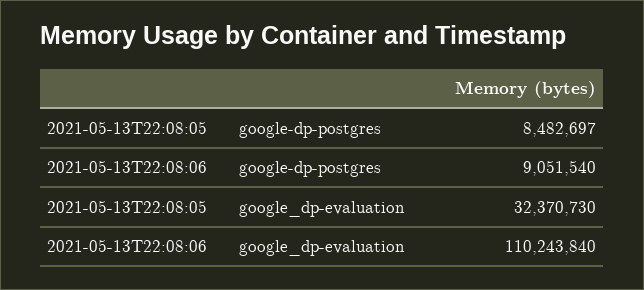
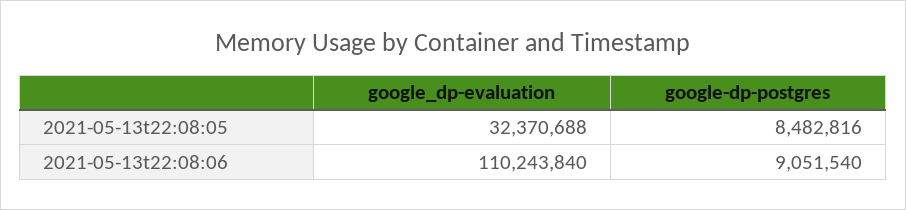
  {
    "2021-05-13T22:08:05": {
-     "google-dp-postgres": 8482697,
+     "google-dp-postgres": 8482816,
-     "google_dp-evaluation": 32370730
+     "google_dp-evaluation": 32370688
    },
    "2021-05-13T22:08:06": {
      "google-dp-postgres": 9051540,
      "google_dp-evaluation": 110243840
    }
  }

